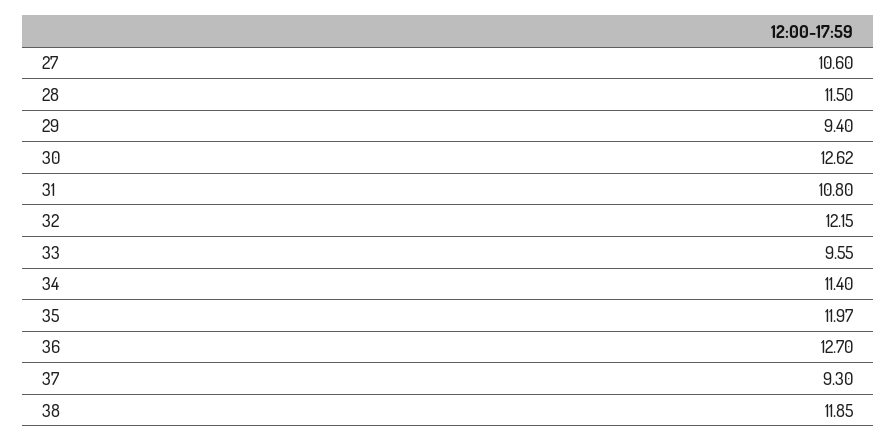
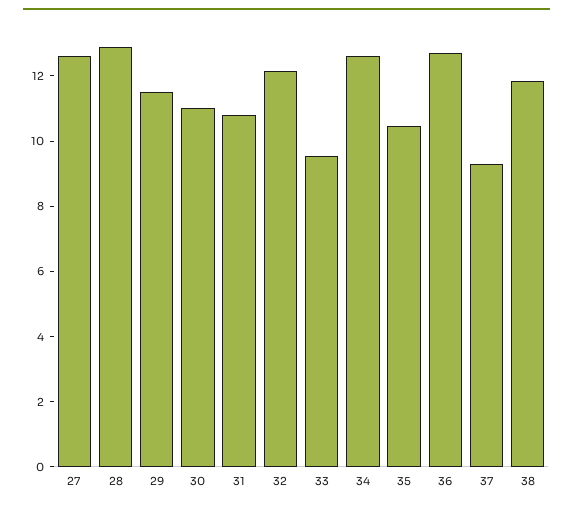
  {
-   "27": 10.6,
+   "27": 12.5,
-   "28": 11.5,
+   "28": 13,
-   "29": 9.4,
+   "29": 11.5,
-   "30": 12.62,
+   "30": 11,
    "31": 10.8,
    "32": 12.15,
    "33": 9.55,
-   "34": 11.4,
+   "34": 12.5,
-   "35": 11.97,
+   "35": 10.5,
    "36": 12.7,
    "37": 9.3,
    "38": 11.85
  }

